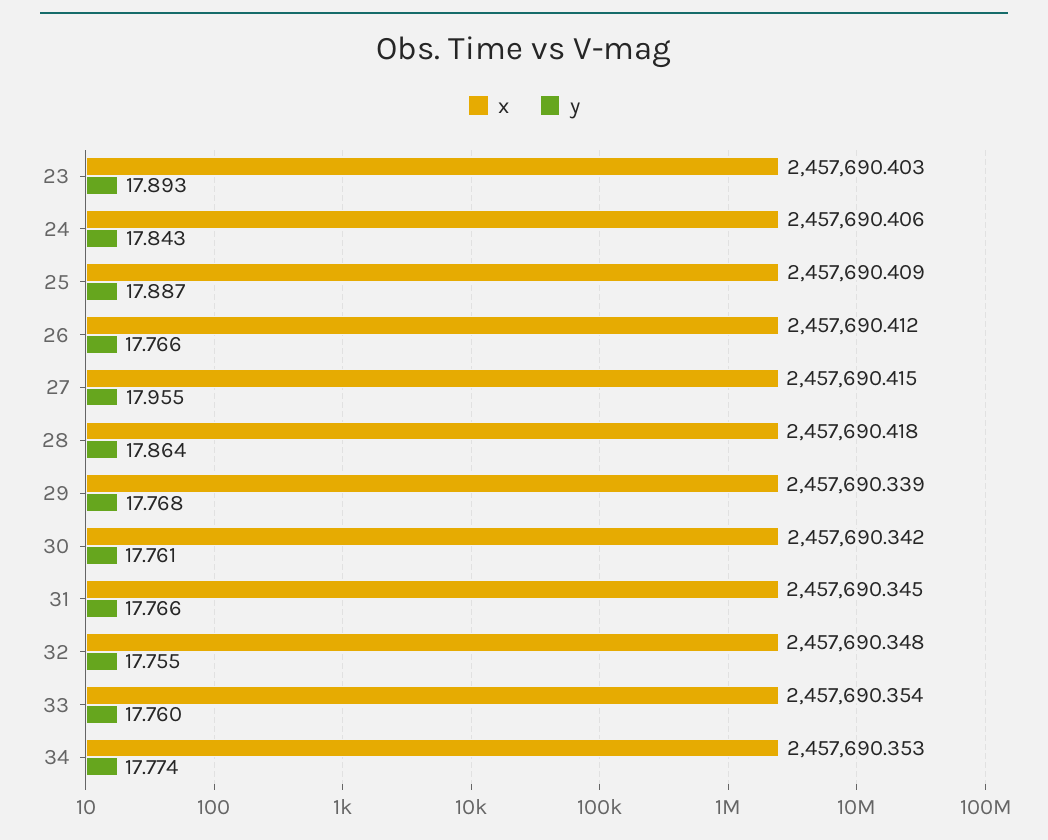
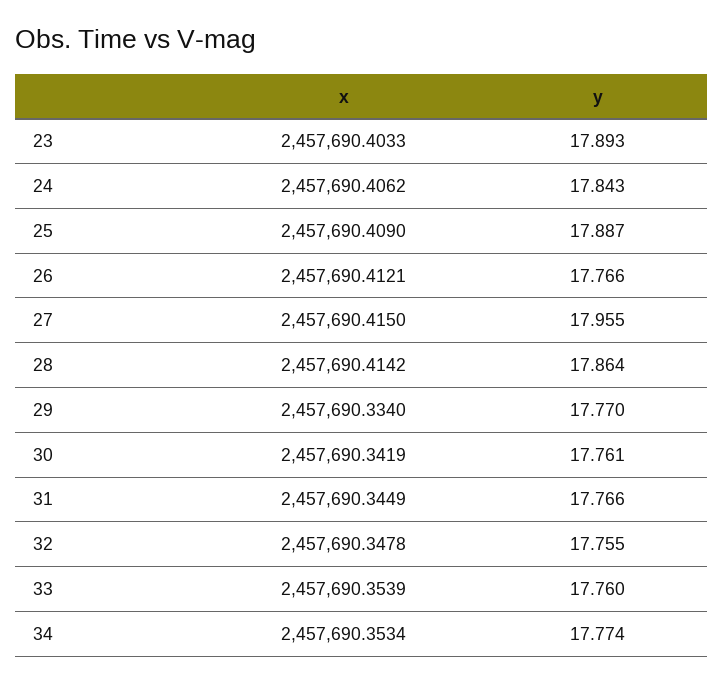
  {
    "x": {
      "23": 2457690.4033,
      "24": 2457690.4062,
      "25": 2457690.409,
      "26": 2457690.4121,
      "27": 2457690.415,
-     "28": 2457690.418,
+     "28": 2457690.4142,
-     "29": 2457690.339,
+     "29": 2457690.334,
      "30": 2457690.3419,
      "31": 2457690.3449,
      "32": 2457690.3478,
      "33": 2457690.3539,
      "34": 2457690.3534
    },
    "y": {
      "23": 17.893,
      "24": 17.843,
      "25": 17.887,
      "26": 17.766,
      "27": 17.955,
      "28": 17.864,
-     "29": 17.768,
+     "29": 17.77,
      "30": 17.761,
      "31": 17.766,
      "32": 17.755,
      "33": 17.76,
      "34": 17.774
    }
  }

